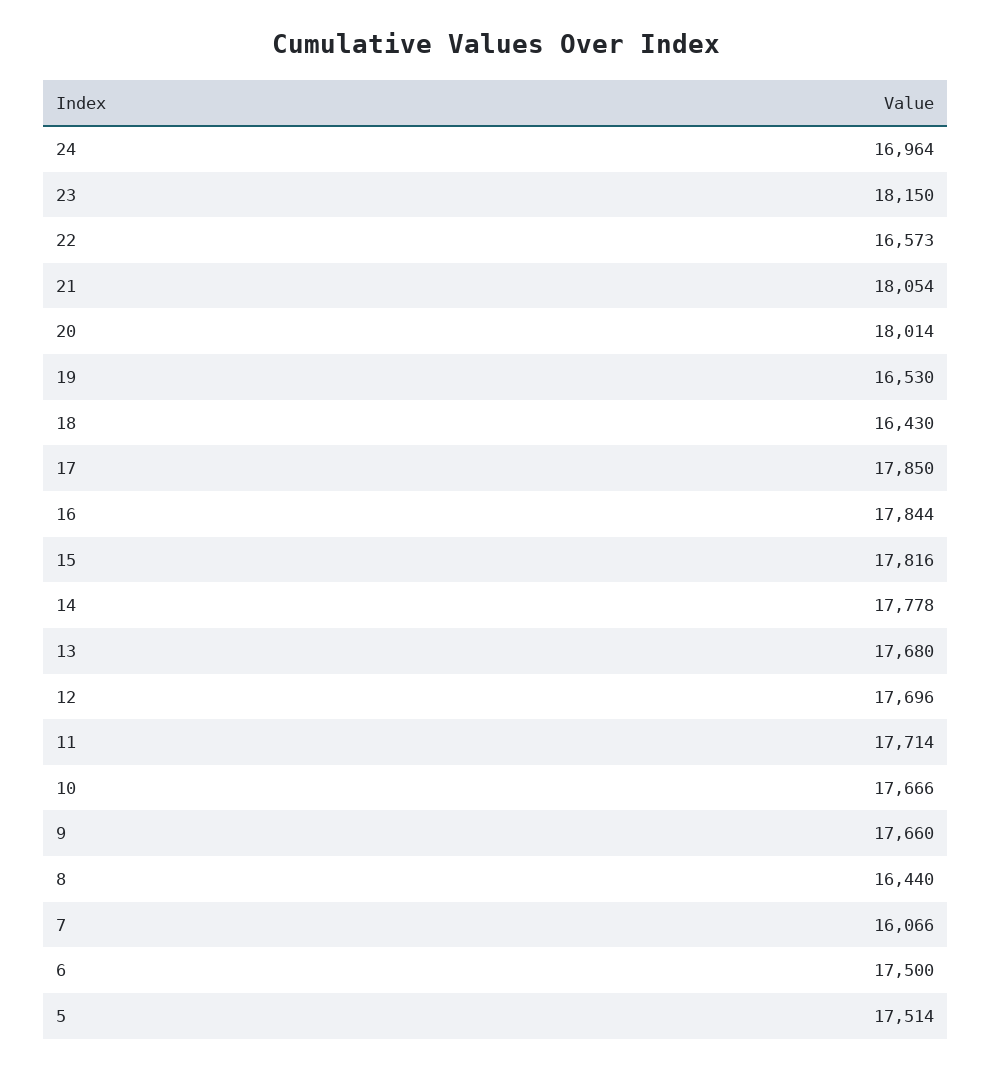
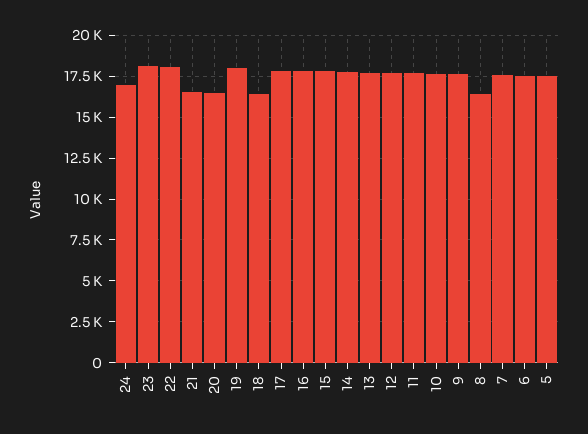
  {
    "24": 16964,
    "23": 18150,
-   "22": 16573,
+   "22": 18000,
-   "21": 18054,
+   "21": 16500,
-   "20": 18014,
+   "20": 16500,
-   "19": 16530,
+   "19": 18000,
    "18": 16430,
    "17": 17850,
    "16": 17844,
    "15": 17816,
    "14": 17778,
    "13": 17680,
    "12": 17696,
    "11": 17714,
    "10": 17666,
    "9": 17660,
    "8": 16440,
-   "7": 16066,
+   "7": 17500,
    "6": 17500,
    "5": 17514
  }

